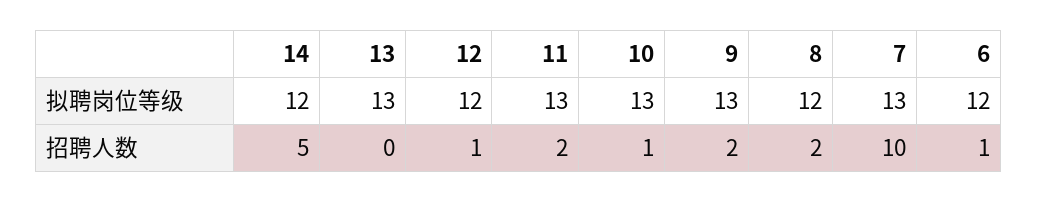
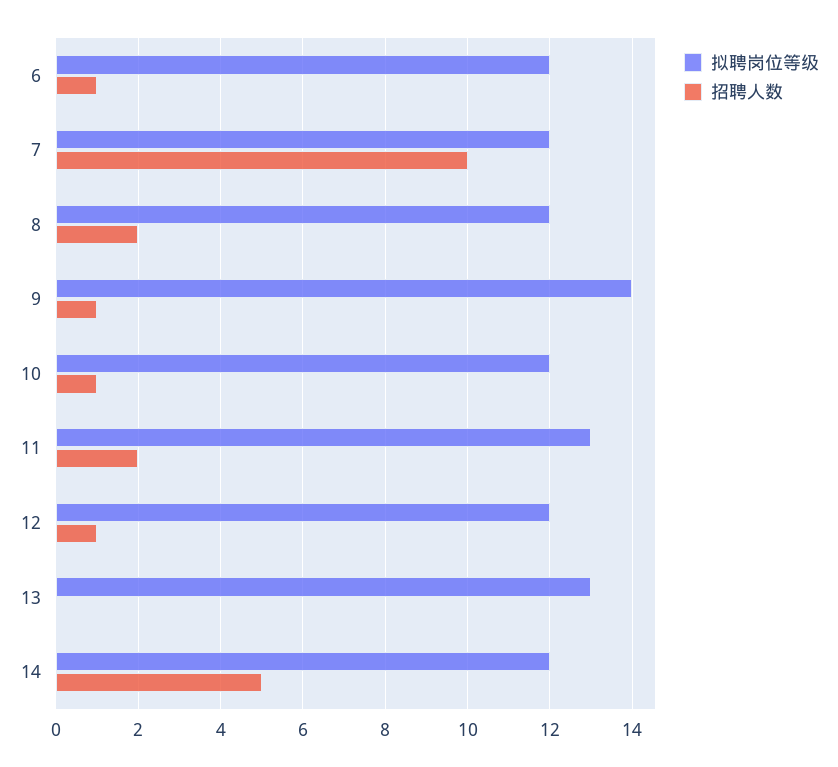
  {
    "拟聘岗位等级": {
      "14": 12,
      "13": 13,
      "12": 12,
      "11": 13,
-     "10": 13,
+     "10": 12,
-     "9": 13,
+     "9": 14,
      "8": 12,
-     "7": 13,
+     "7": 12,
      "6": 12
    },
    "招聘人数": {
      "14": 5,
      "13": 0,
      "12": 1,
      "11": 2,
      "10": 1,
-     "9": 2,
+     "9": 1,
      "8": 2,
      "7": 10,
      "6": 1
    }
  }

